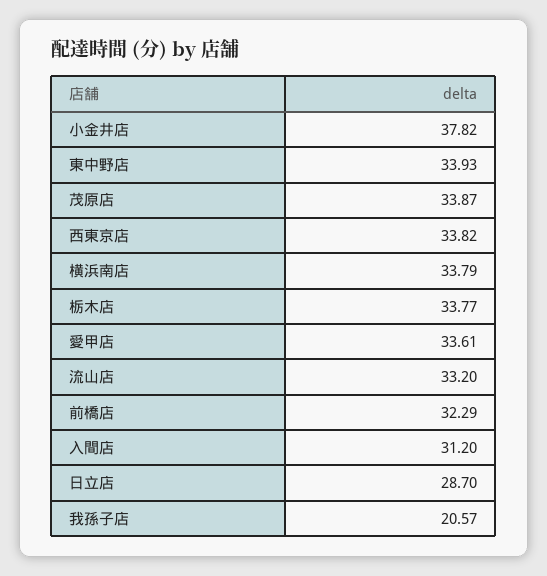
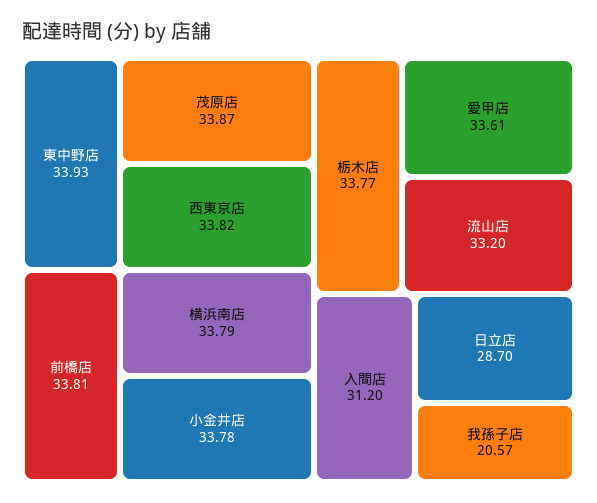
  {
-   "小金井店": 37.82,
+   "小金井店": 33.78,
    "東中野店": 33.93,
    "茂原店": 33.87,
    "西東京店": 33.82,
    "横浜南店": 33.79,
    "栃木店": 33.77,
    "愛甲店": 33.61,
    "流山店": 33.2,
-   "前橋店": 32.29,
+   "前橋店": 33.81,
    "入間店": 31.2,
    "日立店": 28.7,
    "我孫子店": 20.57
  }

